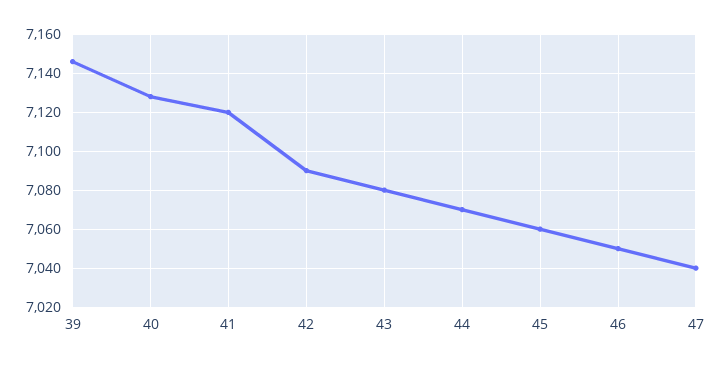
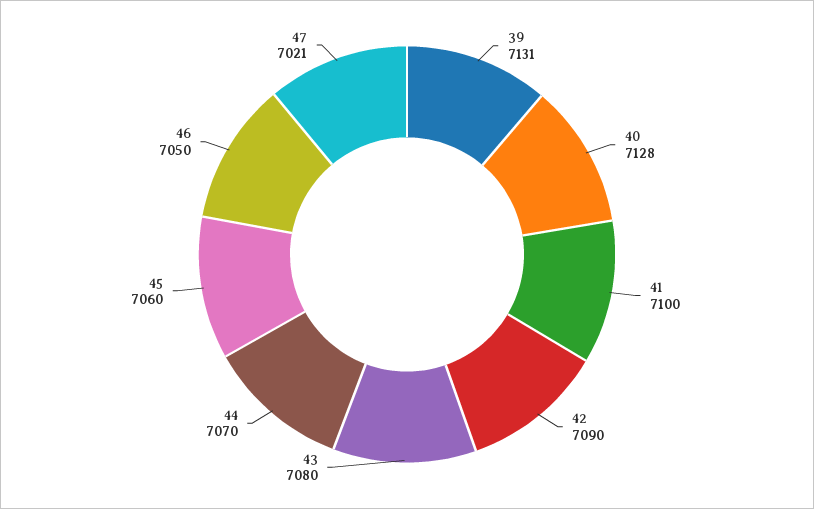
  {
-   "39": 7145,
+   "39": 7131,
    "40": 7128,
-   "41": 7120,
+   "41": 7100,
    "42": 7090,
    "43": 7080,
    "44": 7070,
    "45": 7060,
    "46": 7050,
-   "47": 7040
+   "47": 7021
  }

